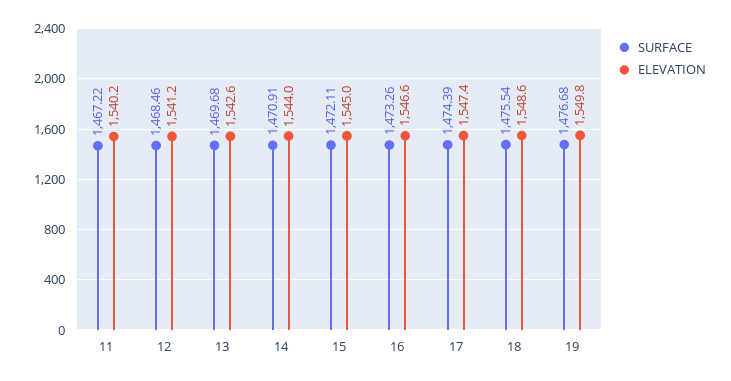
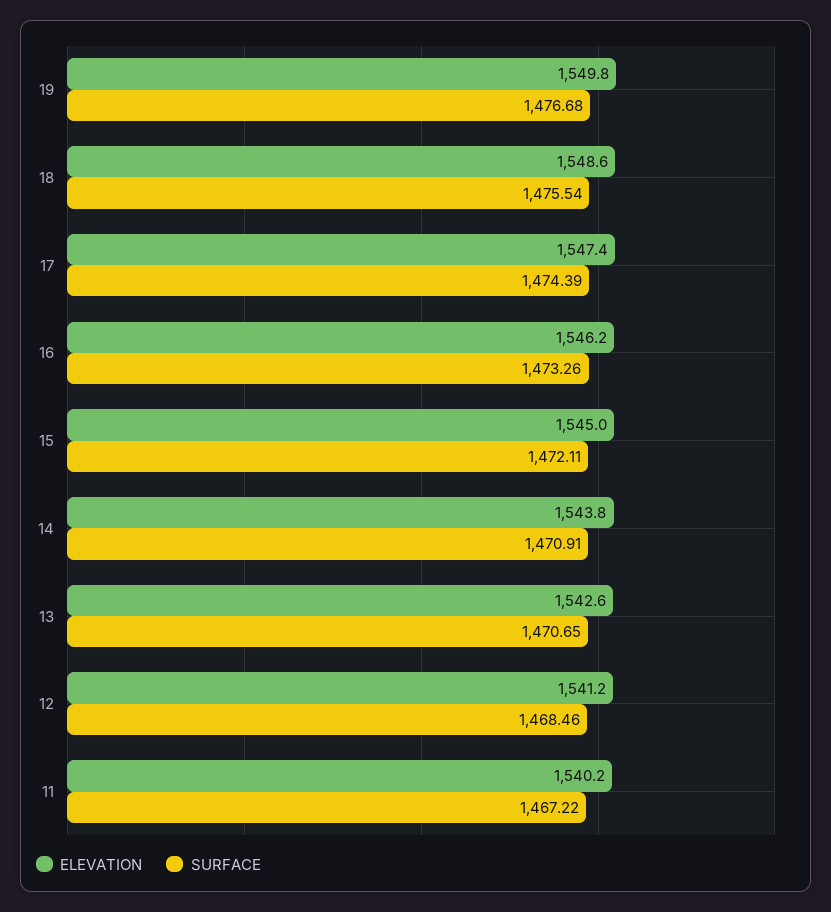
  {
    "SURFACE": {
      "11": 1467.22,
      "12": 1468.46,
-     "13": 1469.68,
+     "13": 1470.65,
      "14": 1470.91,
      "15": 1472.11,
      "16": 1473.26,
      "17": 1474.39,
      "18": 1475.54,
      "19": 1476.68
    },
    "ELEVATION": {
      "11": 1540.2,
      "12": 1541.2,
      "13": 1542.6,
-     "14": 1544,
+     "14": 1543.8,
      "15": 1545,
-     "16": 1546.6,
+     "16": 1546.2,
      "17": 1547.4,
      "18": 1548.6,
      "19": 1549.8
    }
  }

